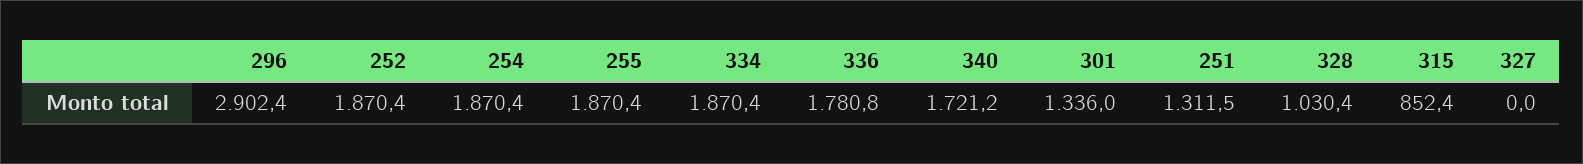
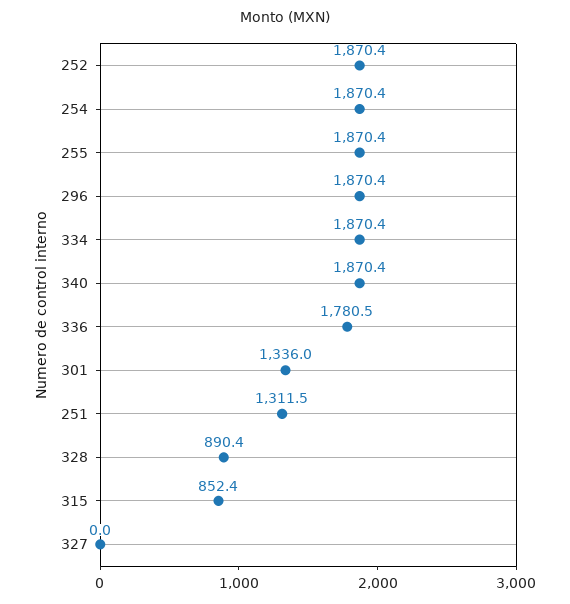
  {
-   "296": 2902.4,
+   "296": 1870.4,
    "252": 1870.4,
    "254": 1870.4,
    "255": 1870.4,
    "334": 1870.4,
-   "336": 1780.8,
+   "336": 1780.5,
-   "340": 1721.2,
+   "340": 1870.4,
    "301": 1336,
    "251": 1311.5,
-   "328": 1030.4,
+   "328": 890.4,
    "315": 852.4,
    "327": 0
  }

